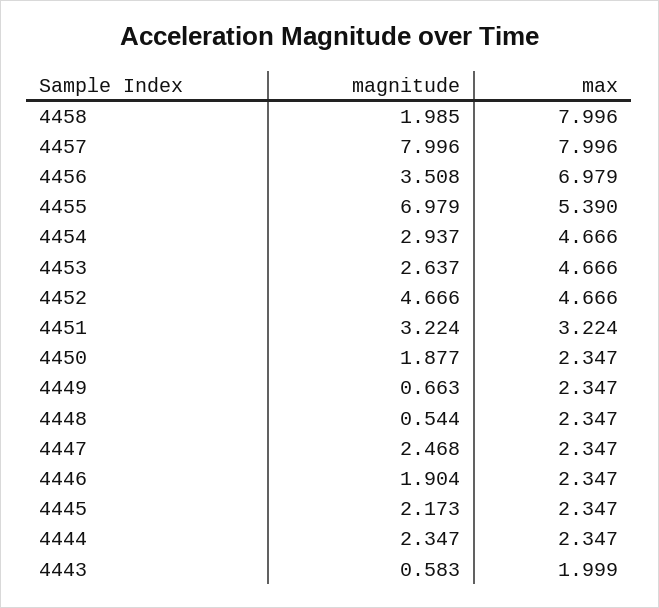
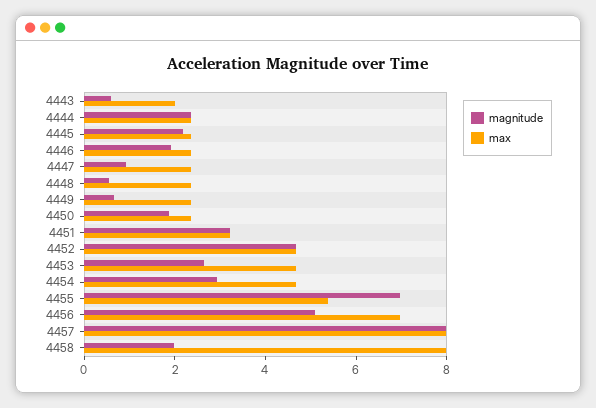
  {
    "magnitude": {
      "4458": 1.985,
      "4457": 7.996,
-     "4456": 3.508,
+     "4456": 5,
      "4455": 6.979,
      "4454": 2.937,
      "4453": 2.637,
      "4452": 4.666,
      "4451": 3.224,
      "4450": 1.877,
      "4449": 0.663,
      "4448": 0.544,
-     "4447": 2.468,
+     "4447": 1,
      "4446": 1.904,
      "4445": 2.173,
      "4444": 2.347,
      "4443": 0.583
    },
    "max": {
      "4458": 7.996,
      "4457": 7.996,
      "4456": 6.979,
      "4455": 5.39,
      "4454": 4.666,
      "4453": 4.666,
      "4452": 4.666,
      "4451": 3.224,
      "4450": 2.347,
      "4449": 2.347,
      "4448": 2.347,
      "4447": 2.347,
      "4446": 2.347,
      "4445": 2.347,
      "4444": 2.347,
      "4443": 1.999
    }
  }

